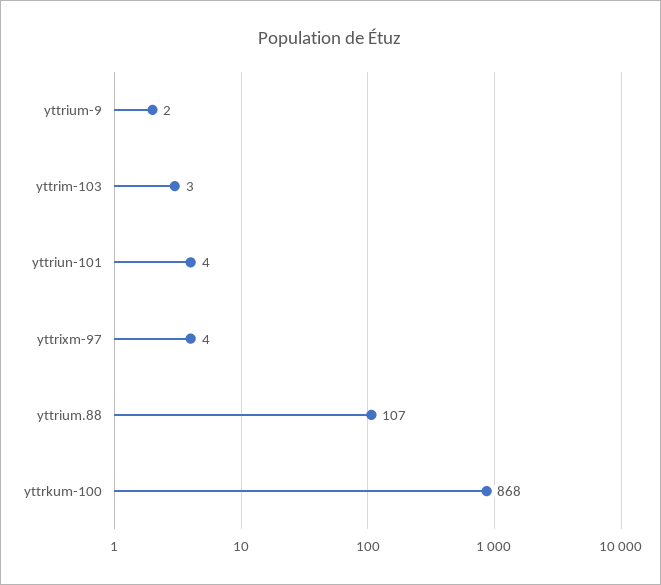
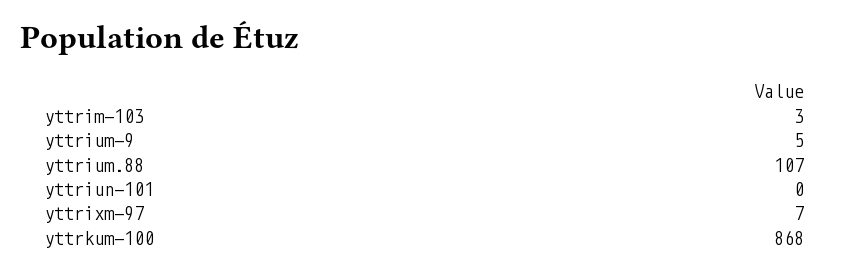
  {
-   "yttrium-9": 2,
+   "yttrium-9": 5,
    "yttrim-103": 3,
-   "yttriun-101": 4,
+   "yttriun-101": 0,
-   "yttrixm-97": 4,
+   "yttrixm-97": 7,
    "yttrium.88": 107,
    "yttrkum-100": 868
  }

